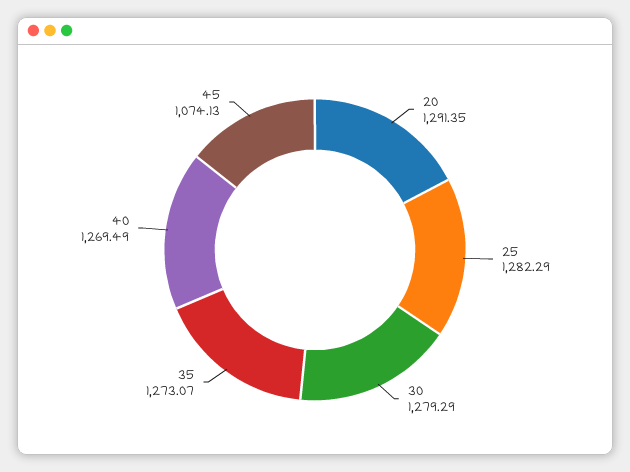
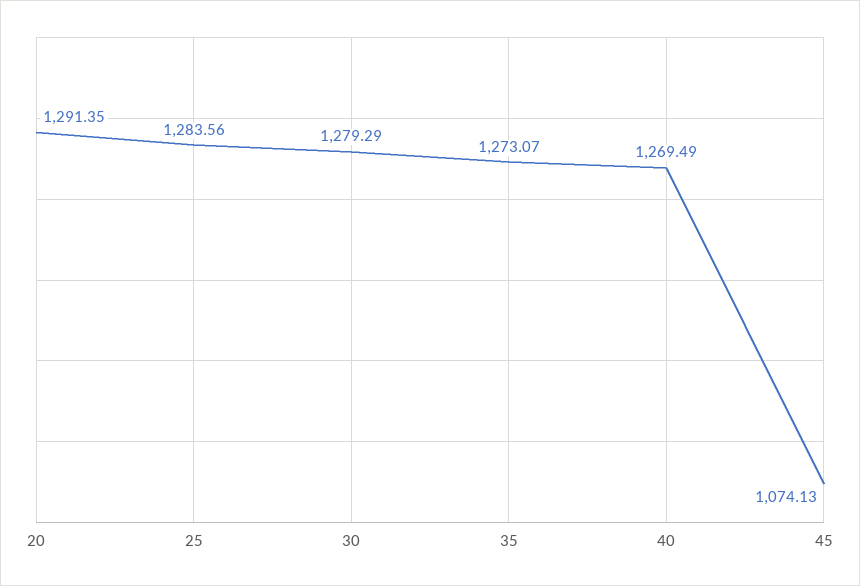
  {
    "20": 1291.35,
-   "25": 1282.29,
+   "25": 1283.56,
    "30": 1279.29,
    "35": 1273.07,
    "40": 1269.49,
    "45": 1074.13
  }

